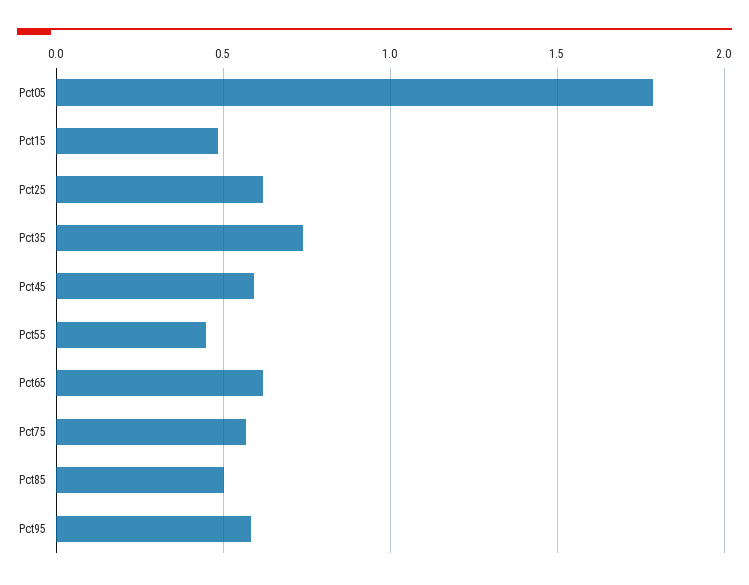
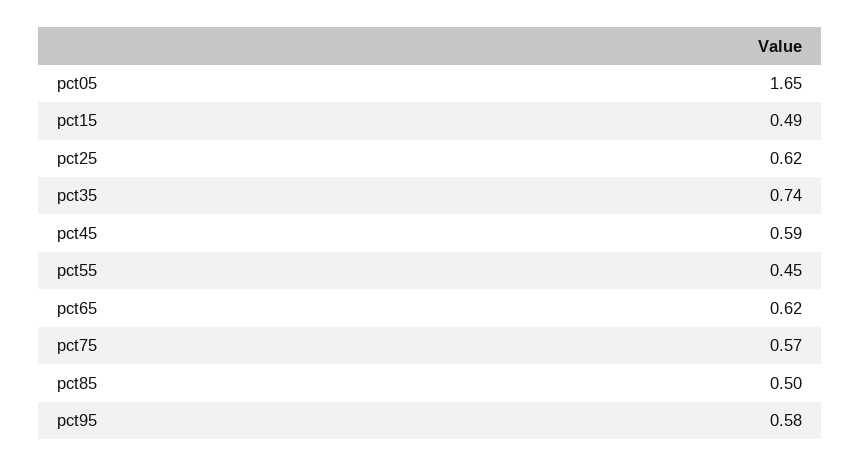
  {
-   "Pct05": 1.8,
+   "Pct05": 1.65,
    "Pct15": 0.49,
    "Pct25": 0.62,
    "Pct35": 0.74,
    "Pct45": 0.59,
    "Pct55": 0.45,
    "Pct65": 0.62,
    "Pct75": 0.57,
    "Pct85": 0.5,
    "Pct95": 0.58
  }

